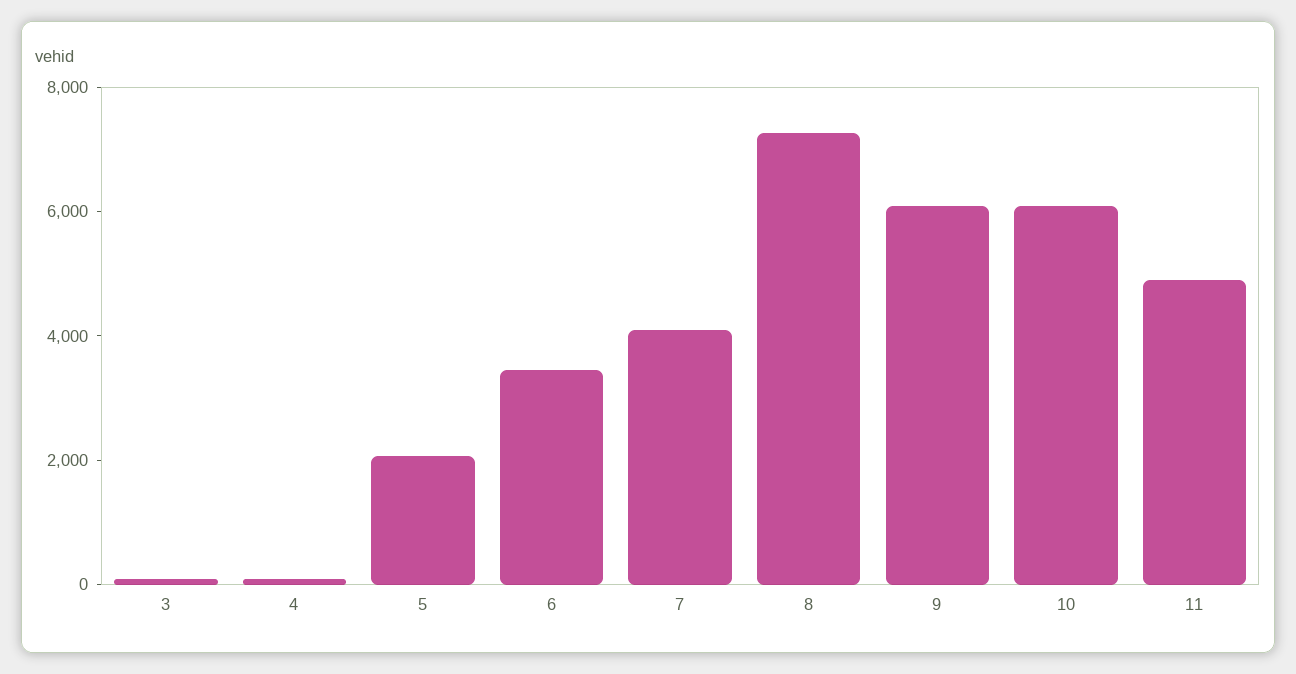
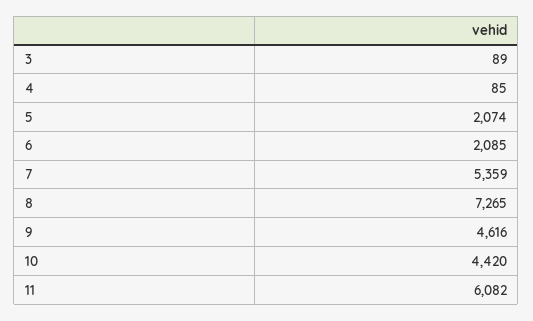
  {
    "3": 89,
    "4": 85,
    "5": 2074,
-   "6": 3500,
+   "6": 2085,
-   "7": 4000,
+   "7": 5359,
    "8": 7265,
-   "9": 6000,
+   "9": 4616,
-   "10": 6000,
+   "10": 4420,
-   "11": 5000
+   "11": 6082
  }

